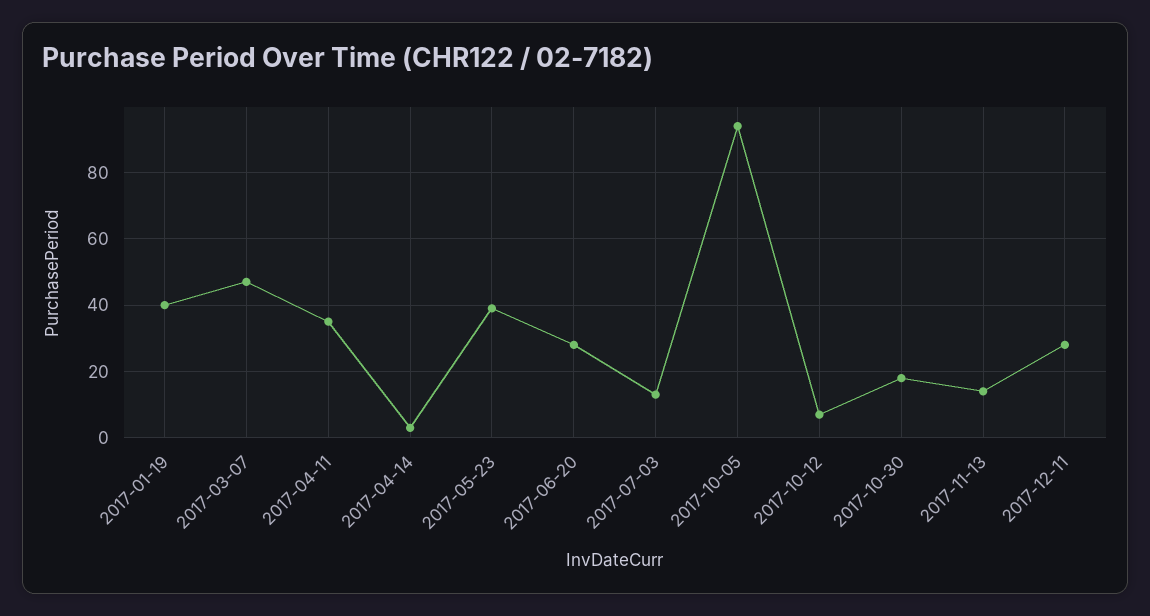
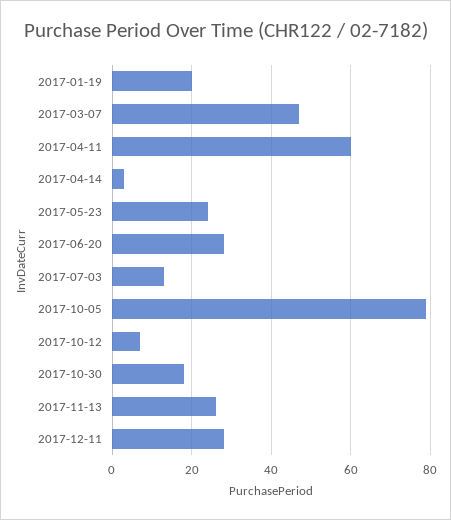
  {
-   "2017-01-19": 40,
+   "2017-01-19": 20,
    "2017-03-07": 45,
-   "2017-04-11": 35,
+   "2017-04-11": 60,
    "2017-04-14": 5,
-   "2017-05-23": 40,
+   "2017-05-23": 25,
    "2017-06-20": 30,
    "2017-07-03": 15,
-   "2017-10-05": 95,
+   "2017-10-05": 80,
    "2017-10-12": 5,
    "2017-10-30": 20,
-   "2017-11-13": 15,
+   "2017-11-13": 25,
    "2017-12-11": 30
  }

